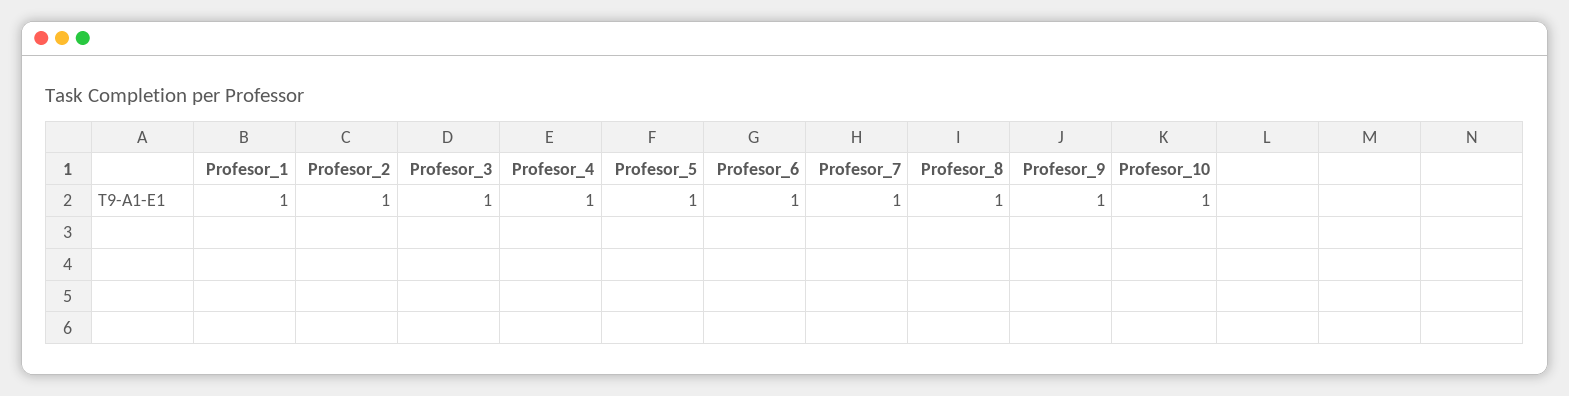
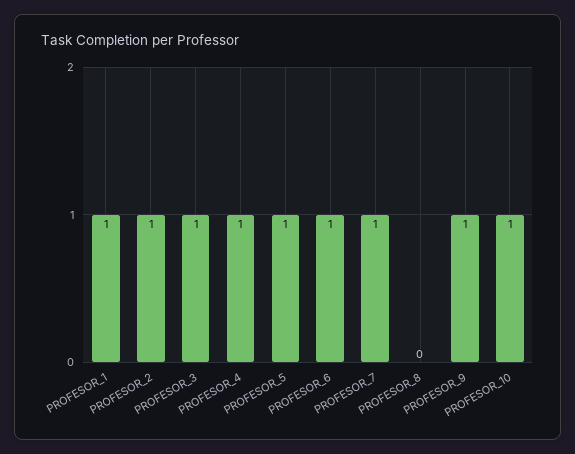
  {
    "Profesor_1": 1,
    "Profesor_2": 1,
    "Profesor_3": 1,
    "Profesor_4": 1,
    "Profesor_5": 1,
    "Profesor_6": 1,
    "Profesor_7": 1,
-   "Profesor_8": 1,
+   "Profesor_8": 0,
    "Profesor_9": 1,
    "Profesor_10": 1
  }

